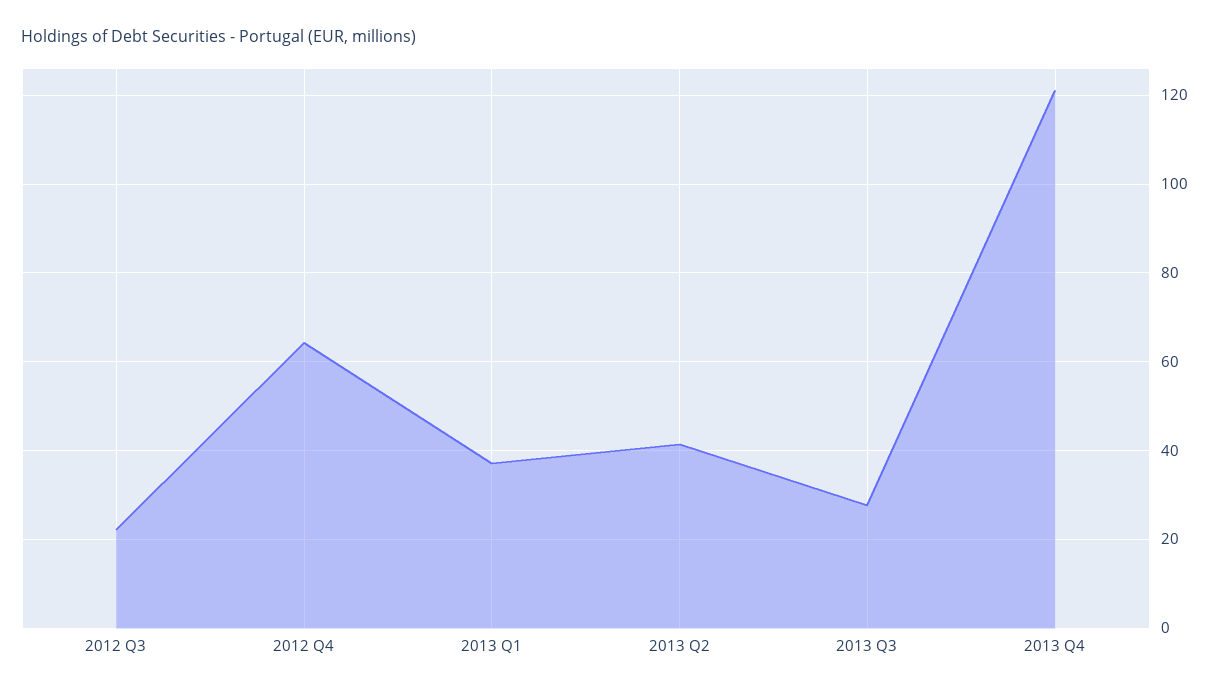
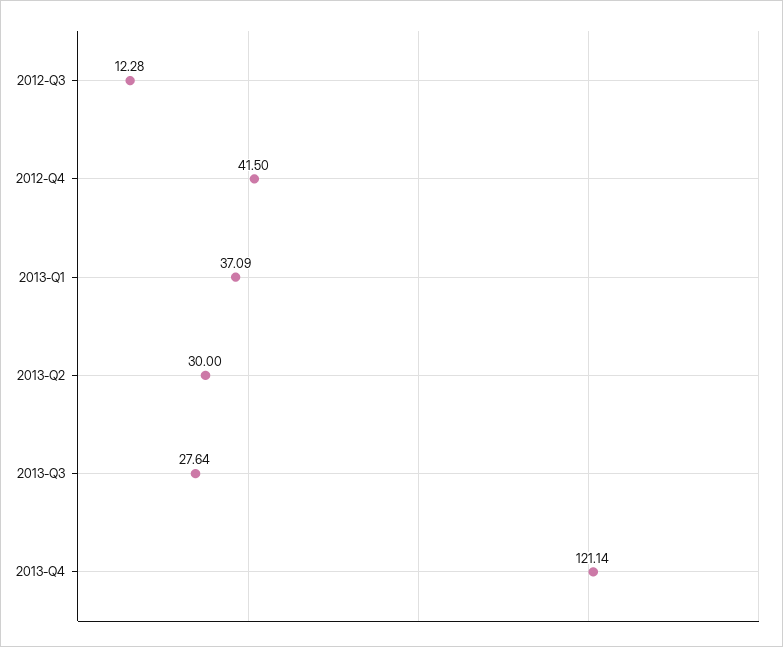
  {
-   "2012 Q3": 22,
+   "2012 Q3": 12.28,
-   "2012 Q4": 64,
+   "2012 Q4": 41.5,
    "2013 Q1": 37.09,
-   "2013 Q2": 42,
+   "2013 Q2": 30,
    "2013 Q3": 27.64,
    "2013 Q4": 121.14
  }

